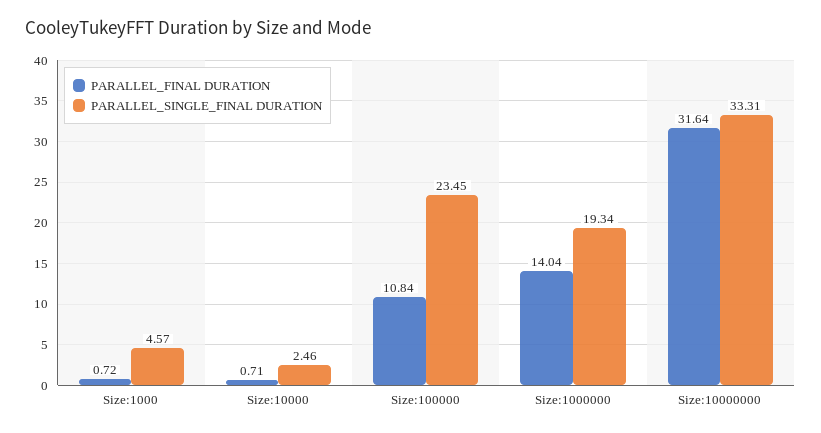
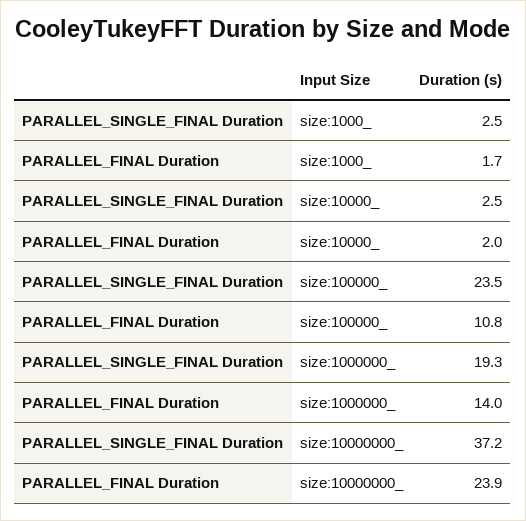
  {
    "PARALLEL_FINAL DURATION": {
-     "Size:1000": 0.72,
+     "Size:1000": 1.7,
-     "Size:10000": 0.71,
+     "Size:10000": 2,
      "Size:100000": 10.84,
      "Size:1000000": 14.04,
-     "Size:10000000": 31.64
+     "Size:10000000": 23.9
    },
    "PARALLEL_SINGLE_FINAL DURATION": {
-     "Size:1000": 4.57,
+     "Size:1000": 2.5,
      "Size:10000": 2.46,
      "Size:100000": 23.45,
      "Size:1000000": 19.34,
-     "Size:10000000": 33.31
+     "Size:10000000": 37.2
    }
  }

